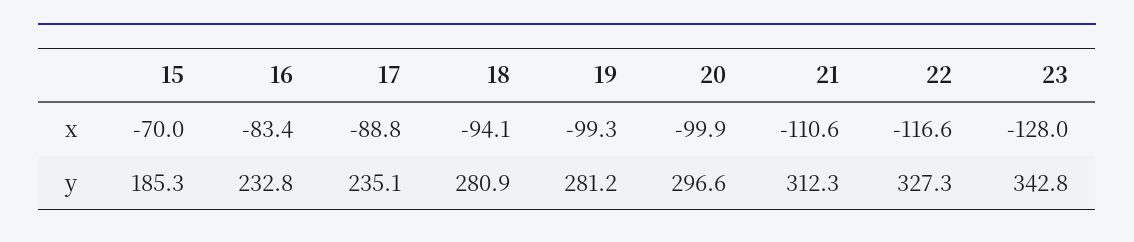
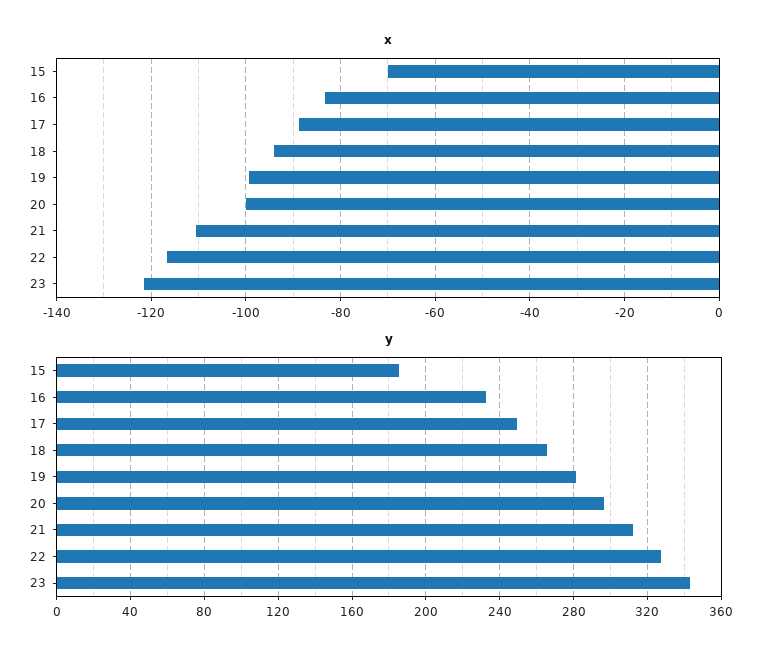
  {
    "x": {
      "15": -70,
      "16": -83.4,
      "17": -88.8,
      "18": -94.1,
      "19": -99.3,
      "20": -99.9,
      "21": -110.6,
      "22": -116.6,
-     "23": -128
+     "23": -122
    },
    "y": {
      "15": 185.3,
      "16": 232.8,
-     "17": 235.1,
+     "17": 250,
-     "18": 280.9,
+     "18": 265,
      "19": 281.2,
      "20": 296.6,
      "21": 312.3,
      "22": 327.3,
      "23": 342.8
    }
  }

